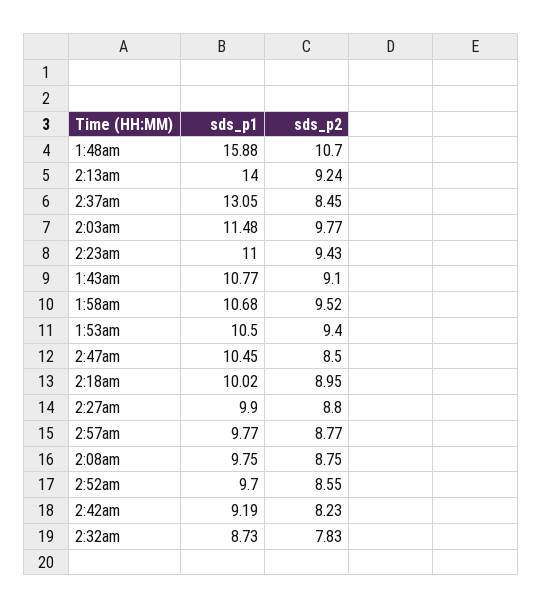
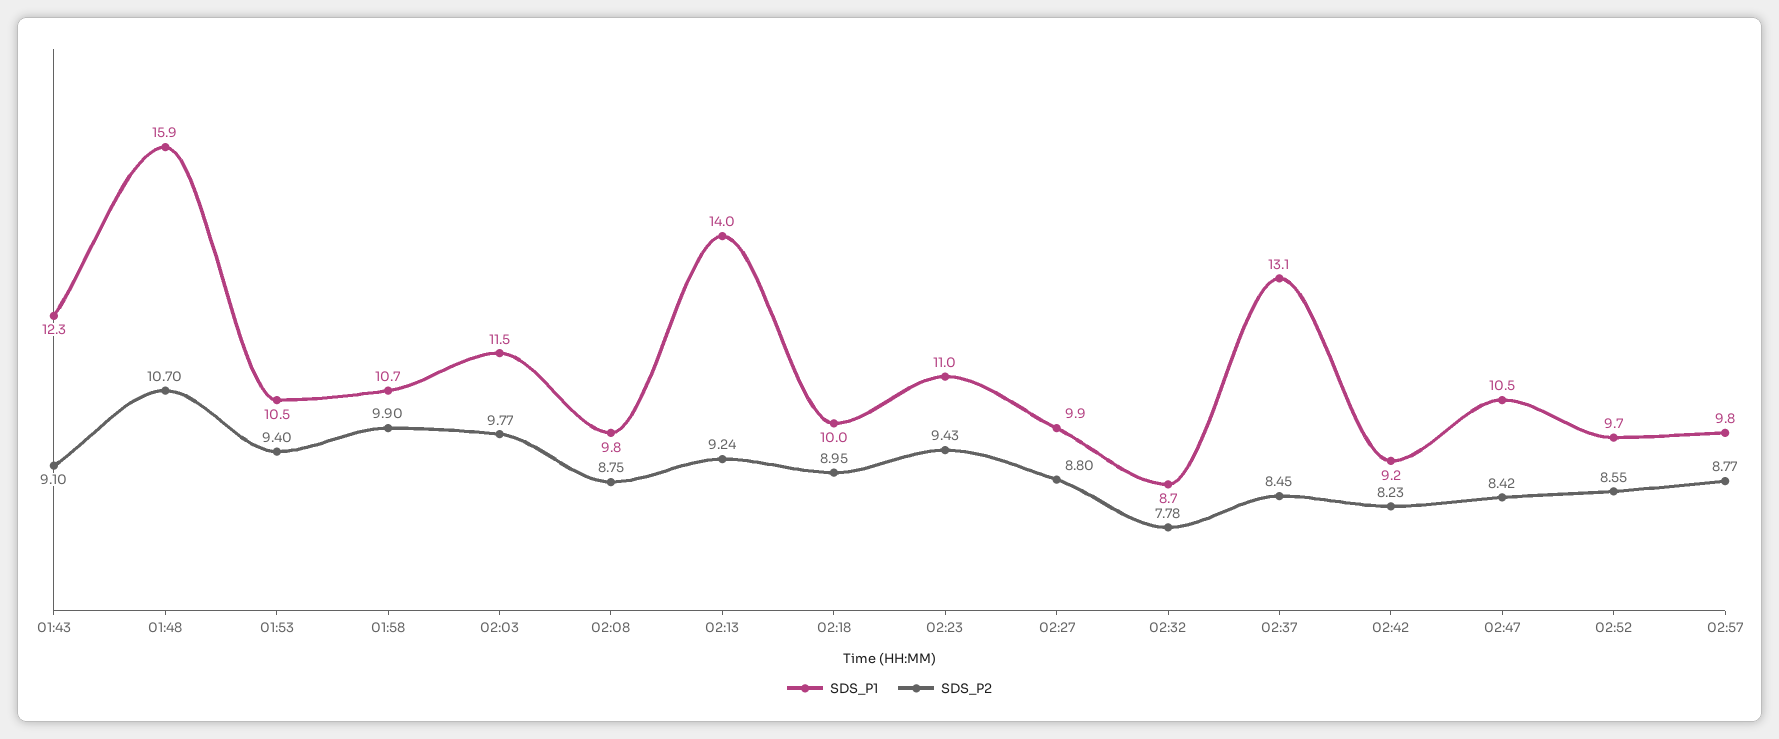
  {
    "sds_p1": {
      "1:48am": 15.88,
      "2:13am": 14,
      "2:37am": 13.05,
      "2:03am": 11.48,
      "2:23am": 11,
-     "1:43am": 10.77,
+     "1:43am": 12.3,
      "1:58am": 10.68,
      "1:53am": 10.5,
      "2:47am": 10.45,
      "2:18am": 10.02,
      "2:27am": 9.9,
      "2:57am": 9.77,
      "2:08am": 9.75,
      "2:52am": 9.7,
      "2:42am": 9.19,
      "2:32am": 8.73
    },
    "sds_p2": {
      "1:48am": 10.7,
      "2:13am": 9.24,
      "2:37am": 8.45,
      "2:03am": 9.77,
      "2:23am": 9.43,
      "1:43am": 9.1,
-     "1:58am": 9.52,
+     "1:58am": 9.9,
      "1:53am": 9.4,
-     "2:47am": 8.5,
+     "2:47am": 8.42,
      "2:18am": 8.95,
      "2:27am": 8.8,
      "2:57am": 8.77,
      "2:08am": 8.75,
      "2:52am": 8.55,
      "2:42am": 8.23,
-     "2:32am": 7.83
+     "2:32am": 7.78
    }
  }

